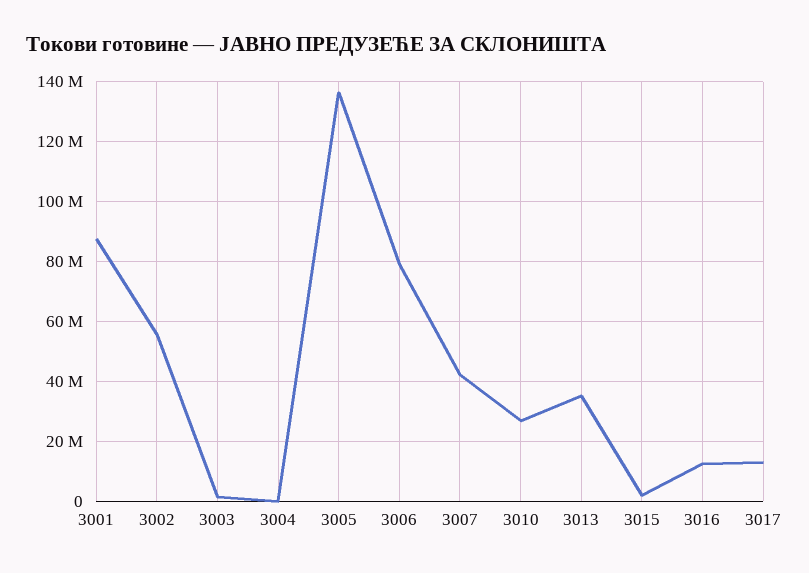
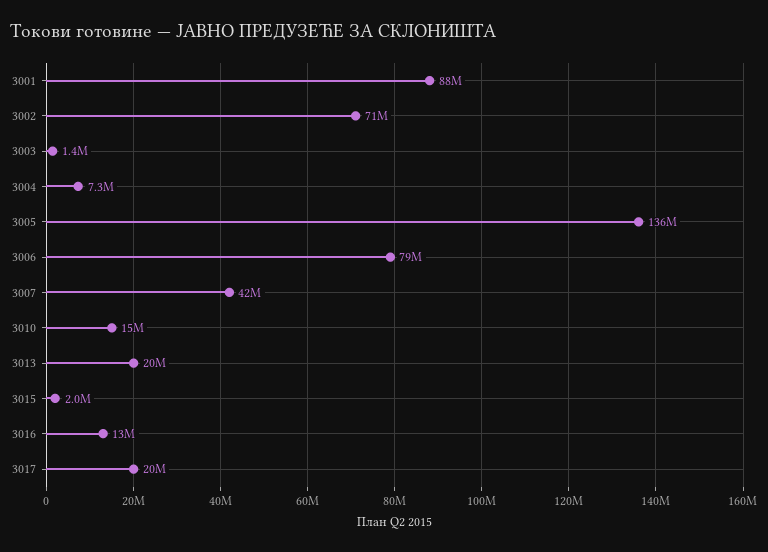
  {
    "3001": 88000000,
-   "3002": 55000000,
+   "3002": 71000000,
    "3003": 1400000,
-   "3004": 0,
+   "3004": 7300000,
    "3005": 136000000,
    "3006": 79000000,
    "3007": 42000000,
-   "3010": 27500000,
+   "3010": 15000000,
-   "3013": 35000000,
+   "3013": 20000000,
    "3015": 2000000,
    "3016": 13000000,
-   "3017": 12500000
+   "3017": 20000000
  }

